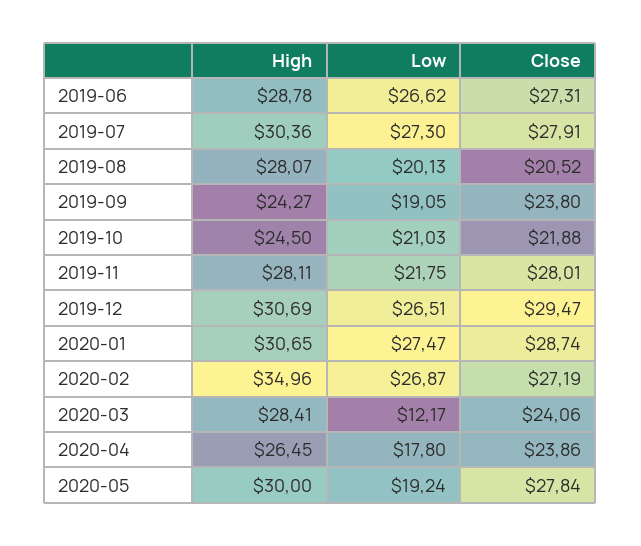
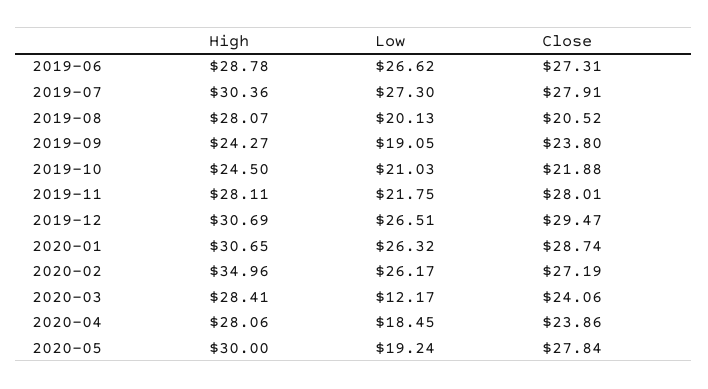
  {
    "High": {
      "2019-06": 28.78,
      "2019-07": 30.36,
      "2019-08": 28.07,
      "2019-09": 24.27,
      "2019-10": 24.5,
      "2019-11": 28.11,
      "2019-12": 30.69,
      "2020-01": 30.65,
      "2020-02": 34.96,
      "2020-03": 28.41,
-     "2020-04": 26.45,
+     "2020-04": 28.06,
      "2020-05": 30
    },
    "Low": {
      "2019-06": 26.62,
      "2019-07": 27.3,
      "2019-08": 20.13,
      "2019-09": 19.05,
      "2019-10": 21.03,
      "2019-11": 21.75,
      "2019-12": 26.51,
-     "2020-01": 27.47,
+     "2020-01": 26.32,
-     "2020-02": 26.87,
+     "2020-02": 26.17,
      "2020-03": 12.17,
-     "2020-04": 17.8,
+     "2020-04": 18.45,
      "2020-05": 19.24
    },
    "Close": {
      "2019-06": 27.31,
      "2019-07": 27.91,
      "2019-08": 20.52,
      "2019-09": 23.8,
      "2019-10": 21.88,
      "2019-11": 28.01,
      "2019-12": 29.47,
      "2020-01": 28.74,
      "2020-02": 27.19,
      "2020-03": 24.06,
      "2020-04": 23.86,
      "2020-05": 27.84
    }
  }

